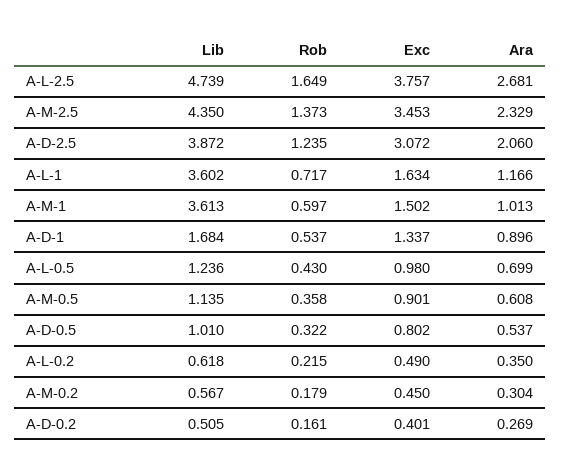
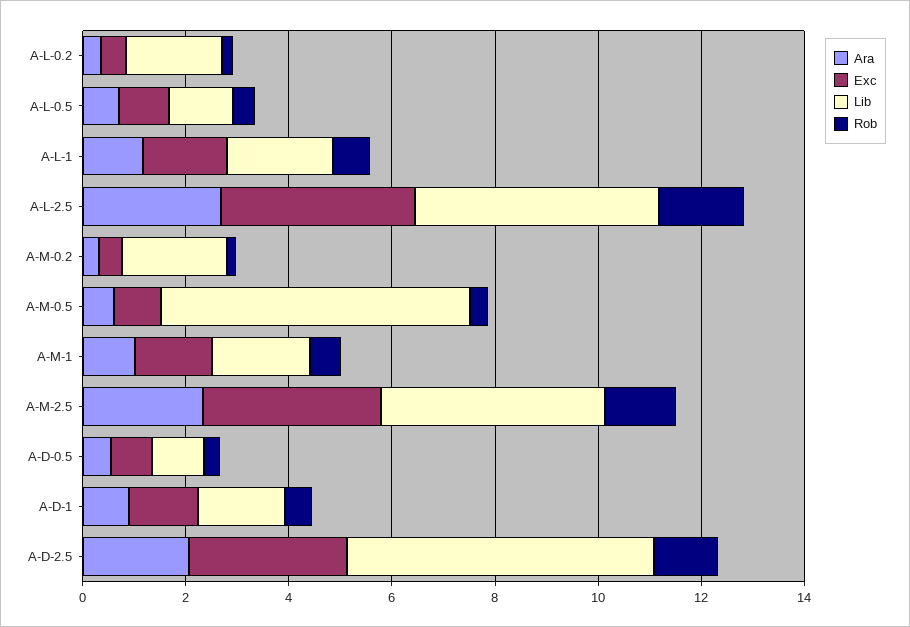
  {
    "Lib": {
      "A-L-2.5": 4.739,
      "A-M-2.5": 4.35,
-     "A-D-2.5": 3.872,
+     "A-D-2.5": 6,
-     "A-L-1": 3.602,
+     "A-L-1": 2,
-     "A-M-1": 3.613,
+     "A-M-1": 2,
      "A-D-1": 1.684,
      "A-L-0.5": 1.236,
-     "A-M-0.5": 1.135,
+     "A-M-0.5": 6,
      "A-D-0.5": 1.01,
-     "A-L-0.2": 0.618,
+     "A-L-0.2": 2,
-     "A-M-0.2": 0.567,
+     "A-M-0.2": 2
-     "A-D-0.2": 0.505
    },
    "Rob": {
      "A-L-2.5": 1.649,
      "A-M-2.5": 1.373,
      "A-D-2.5": 1.235,
      "A-L-1": 0.717,
      "A-M-1": 0.597,
      "A-D-1": 0.537,
      "A-L-0.5": 0.43,
      "A-M-0.5": 0.358,
      "A-D-0.5": 0.322,
      "A-L-0.2": 0.215,
-     "A-M-0.2": 0.179,
+     "A-M-0.2": 0.179
-     "A-D-0.2": 0.161
    },
    "Exc": {
      "A-L-2.5": 3.757,
      "A-M-2.5": 3.453,
      "A-D-2.5": 3.072,
      "A-L-1": 1.634,
      "A-M-1": 1.502,
      "A-D-1": 1.337,
      "A-L-0.5": 0.98,
      "A-M-0.5": 0.901,
      "A-D-0.5": 0.802,
      "A-L-0.2": 0.49,
-     "A-M-0.2": 0.45,
+     "A-M-0.2": 0.45
-     "A-D-0.2": 0.401
    },
    "Ara": {
      "A-L-2.5": 2.681,
      "A-M-2.5": 2.329,
      "A-D-2.5": 2.06,
      "A-L-1": 1.166,
      "A-M-1": 1.013,
      "A-D-1": 0.896,
      "A-L-0.5": 0.699,
      "A-M-0.5": 0.608,
      "A-D-0.5": 0.537,
      "A-L-0.2": 0.35,
-     "A-M-0.2": 0.304,
+     "A-M-0.2": 0.304
-     "A-D-0.2": 0.269
    }
  }

